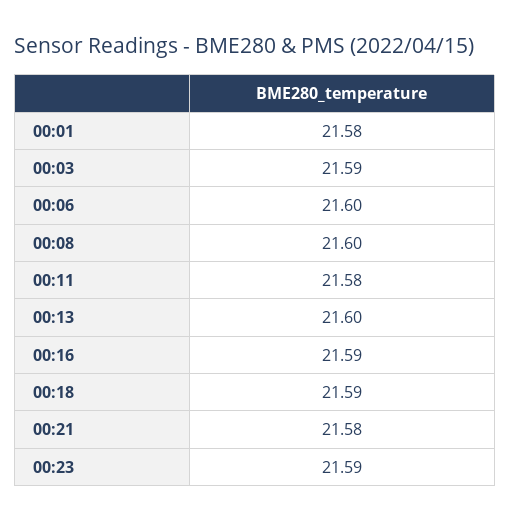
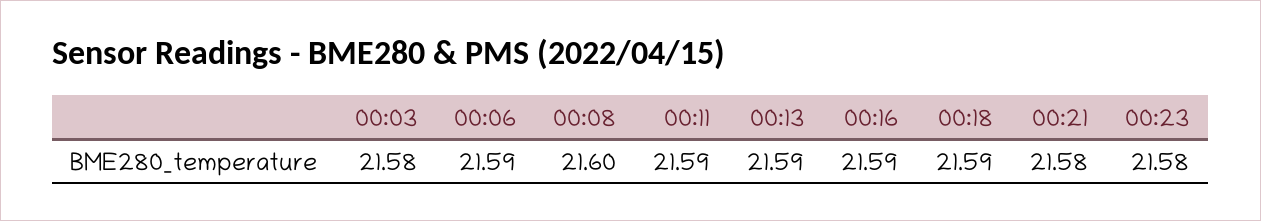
  {
-   "00:01": 21.58,
-   "00:03": 21.59,
+   "00:03": 21.58,
-   "00:06": 21.6,
+   "00:06": 21.59,
    "00:08": 21.6,
-   "00:11": 21.58,
+   "00:11": 21.59,
-   "00:13": 21.6,
+   "00:13": 21.59,
    "00:16": 21.59,
    "00:18": 21.59,
    "00:21": 21.58,
-   "00:23": 21.59
+   "00:23": 21.58
  }

